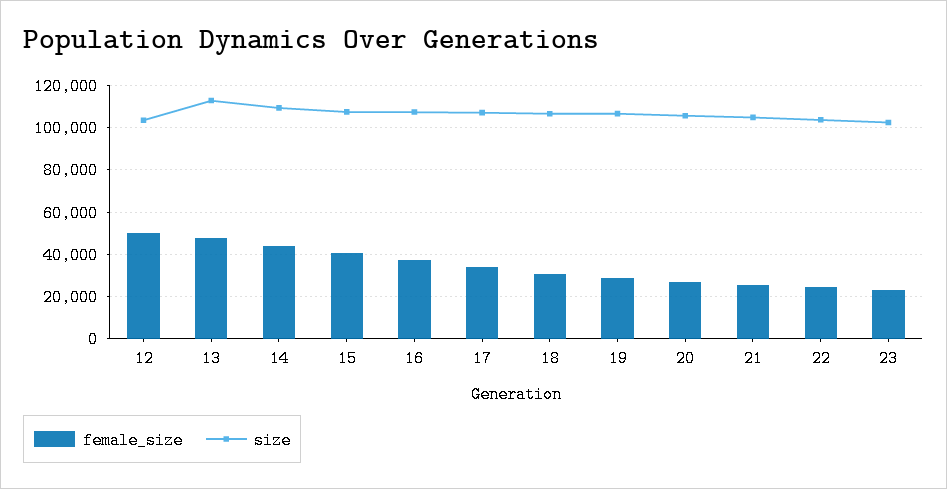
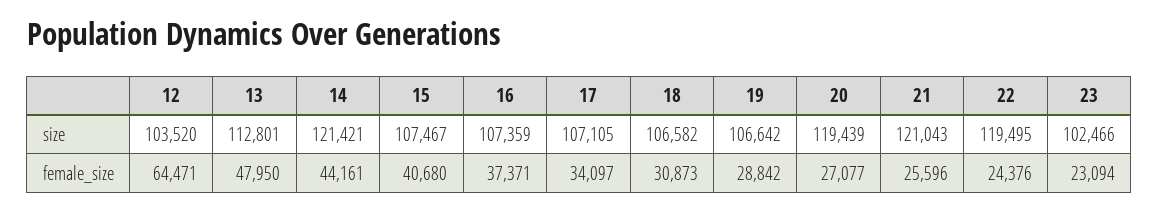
  {
    "female_size": {
-     "12": 50000,
+     "12": 64471,
      "13": 47950,
      "14": 44161,
      "15": 40680,
      "16": 37371,
      "17": 34097,
      "18": 30873,
      "19": 28842,
      "20": 27077,
      "21": 25596,
      "22": 24376,
      "23": 23094
    },
    "size": {
      "12": 103520,
      "13": 112801,
-     "14": 110000,
+     "14": 121421,
      "15": 107467,
      "16": 107359,
      "17": 107105,
      "18": 106582,
      "19": 106642,
-     "20": 105000,
+     "20": 119439,
-     "21": 105000,
+     "21": 121043,
-     "22": 105000,
+     "22": 119495,
      "23": 102466
    }
  }

